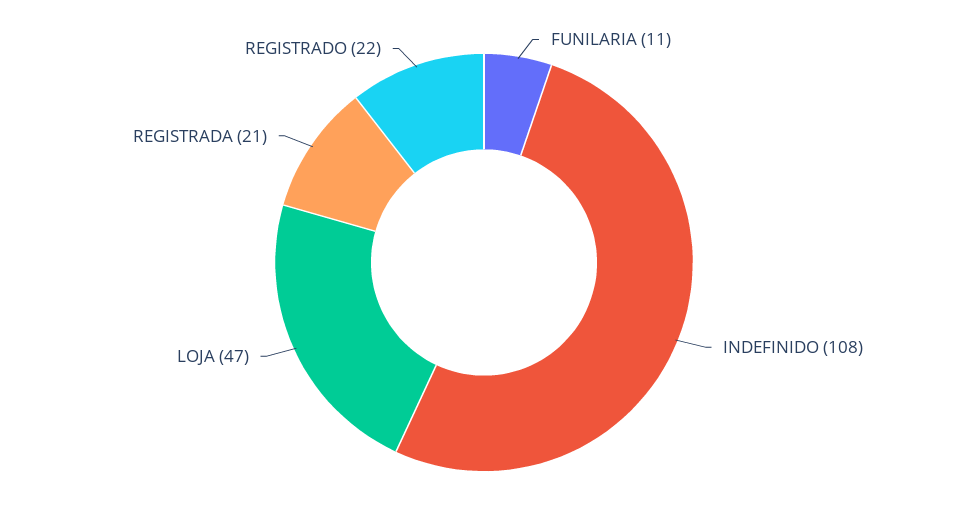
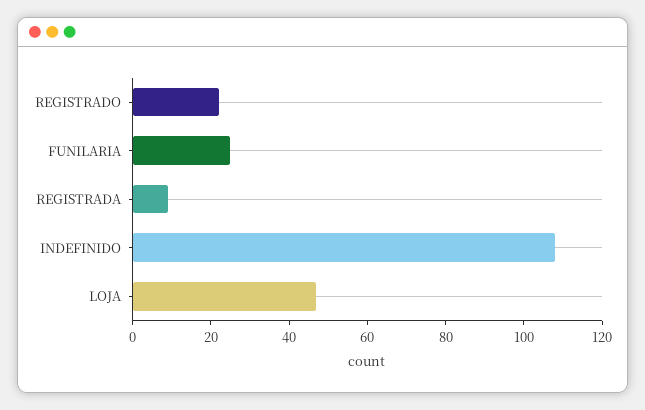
  {
-   "FUNILARIA": 11,
+   "FUNILARIA": 25,
    "INDEFINIDO": 108,
    "LOJA": 47,
-   "REGISTRADA": 21,
+   "REGISTRADA": 10,
    "REGISTRADO": 22
  }

